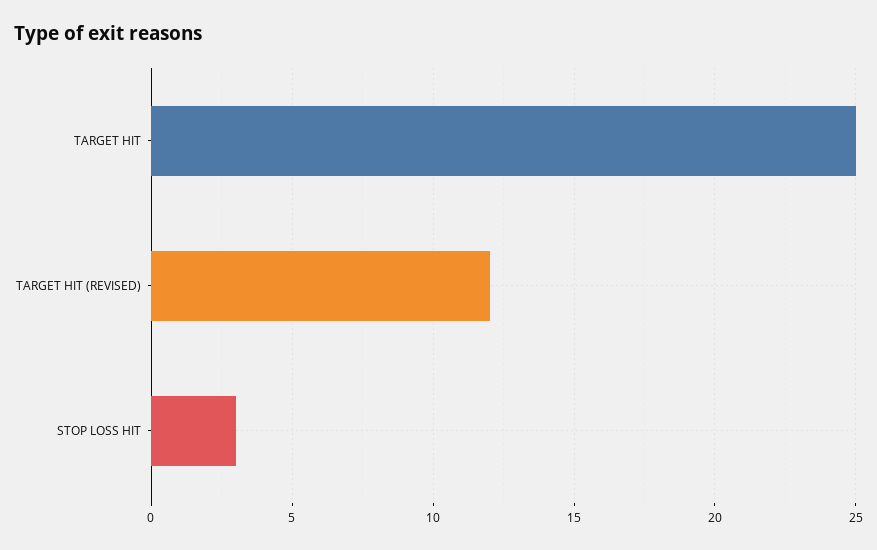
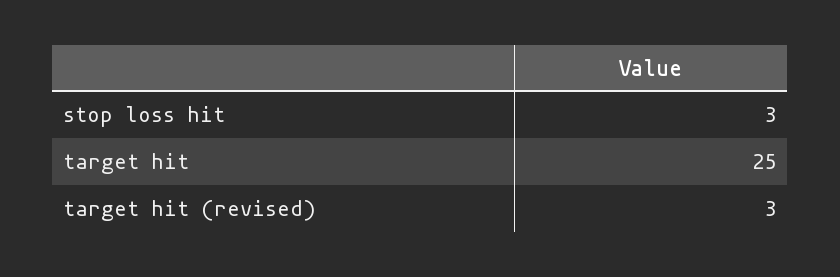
  {
    "TARGET HIT": 25,
-   "TARGET HIT (REVISED)": 12,
+   "TARGET HIT (REVISED)": 3,
    "STOP LOSS HIT": 3
  }

